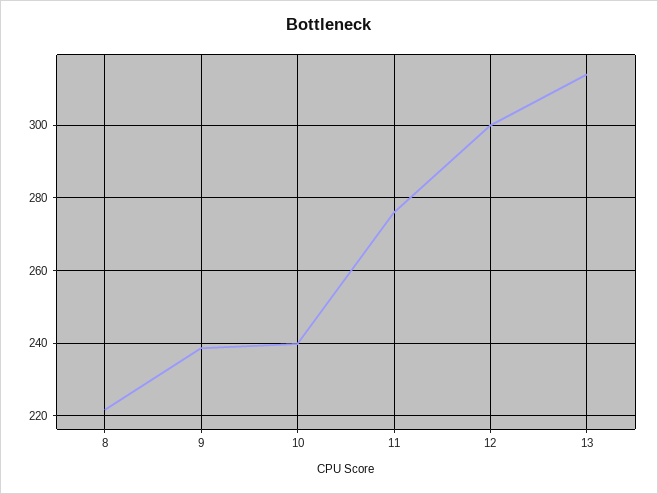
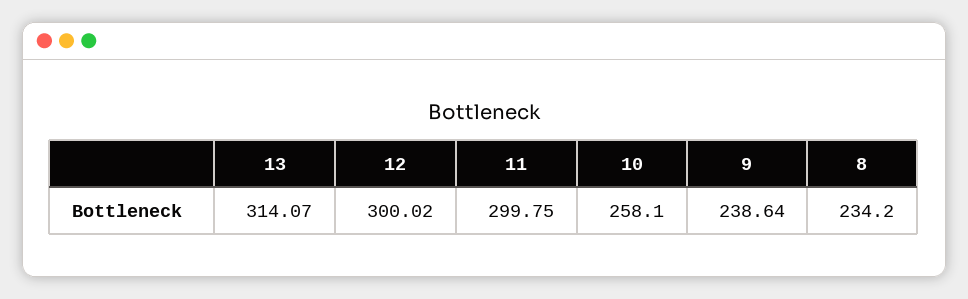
  {
-   "8": 222,
+   "8": 234.2,
    "9": 238.64,
-   "10": 240,
+   "10": 258.1,
-   "11": 276,
+   "11": 299.75,
    "12": 300.02,
    "13": 314.07
  }

